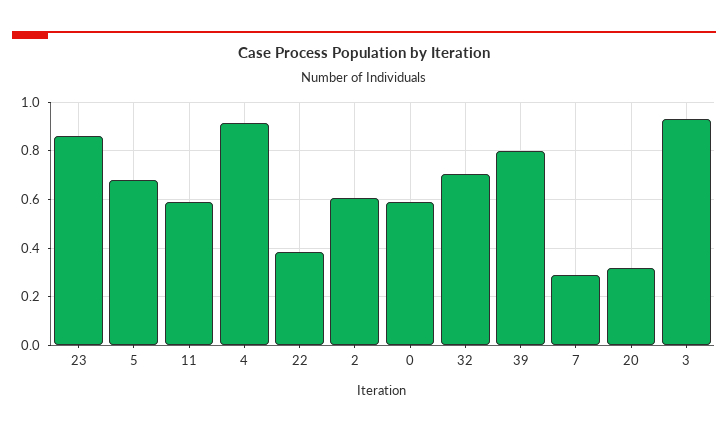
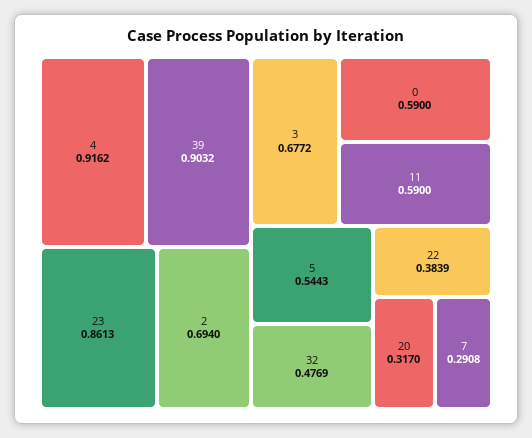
  {
    "23": 0.8613,
-   "5": 0.675,
+   "5": 0.5443,
    "11": 0.59,
    "4": 0.9162,
    "22": 0.3839,
-   "2": 0.6,
+   "2": 0.694,
    "0": 0.59,
-   "32": 0.7,
+   "32": 0.4769,
-   "39": 0.8,
+   "39": 0.9032,
    "7": 0.2908,
    "20": 0.317,
-   "3": 0.925
+   "3": 0.6772
  }

